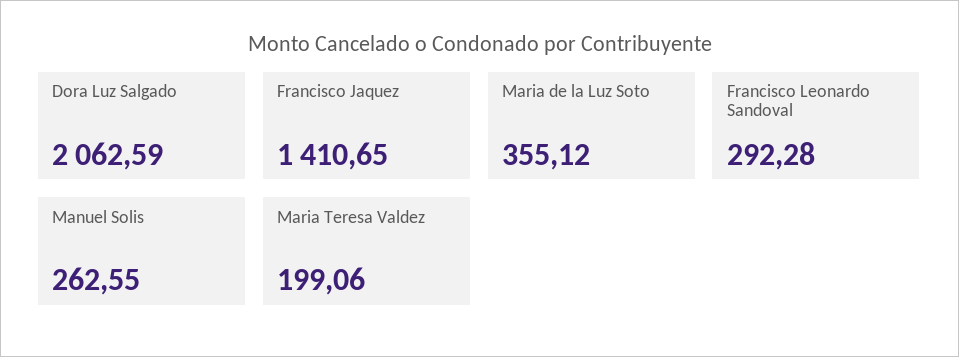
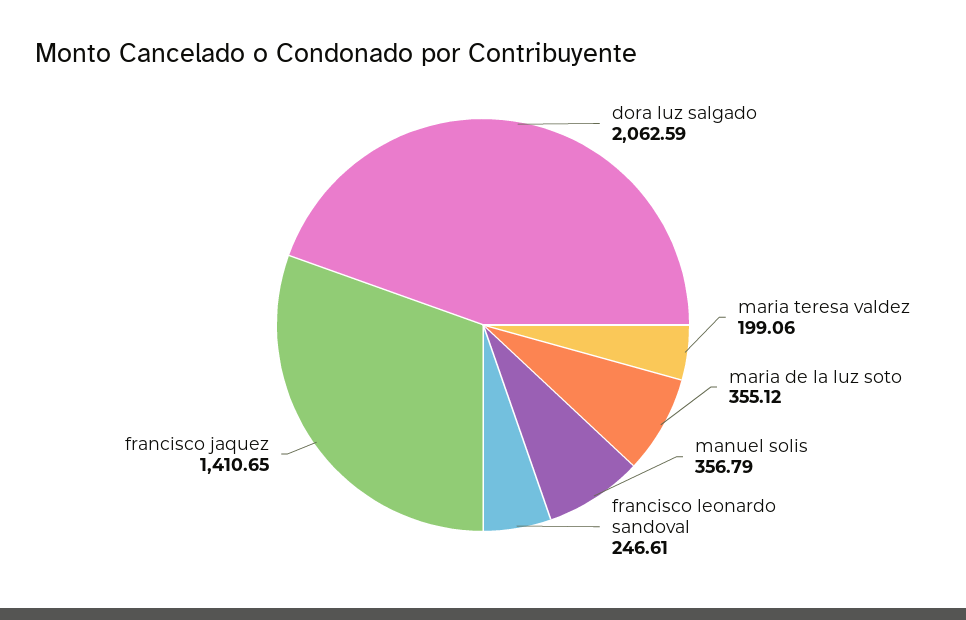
  {
    "Dora Luz Salgado": 2062.59,
    "Francisco Jaquez": 1410.65,
    "Maria de la Luz Soto": 355.12,
-   "Francisco Leonardo Sandoval": 292.28,
+   "Francisco Leonardo Sandoval": 246.61,
-   "Manuel Solis": 262.55,
+   "Manuel Solis": 356.79,
    "Maria Teresa Valdez": 199.06
  }

